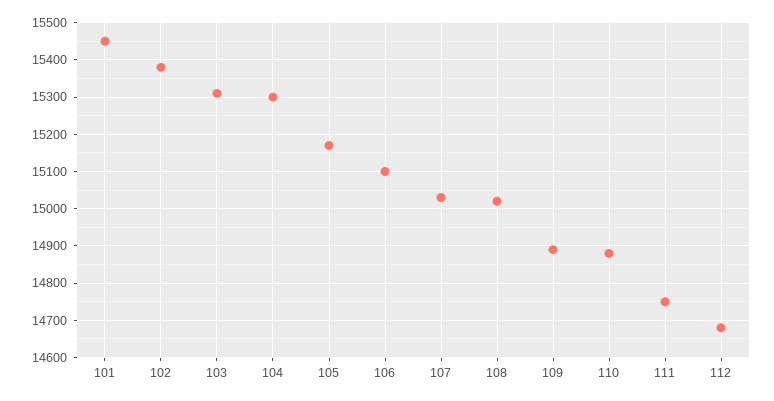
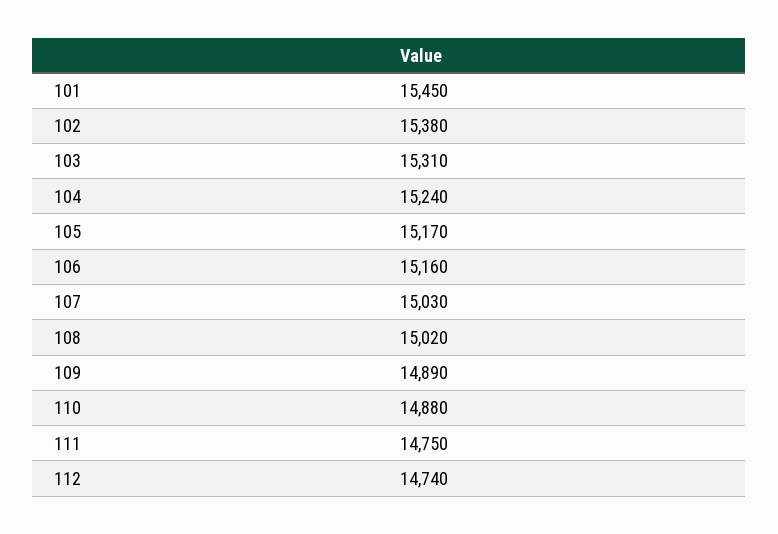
  {
    "101": 15450,
    "102": 15380,
    "103": 15310,
-   "104": 15300,
+   "104": 15240,
    "105": 15170,
-   "106": 15100,
+   "106": 15160,
    "107": 15030,
    "108": 15020,
    "109": 14890,
    "110": 14880,
    "111": 14750,
-   "112": 14680
+   "112": 14740
  }

